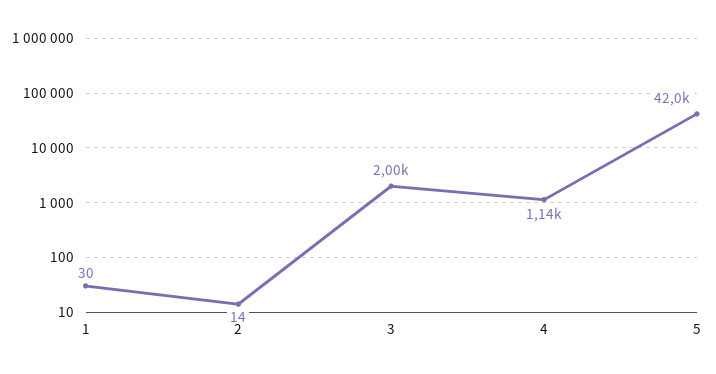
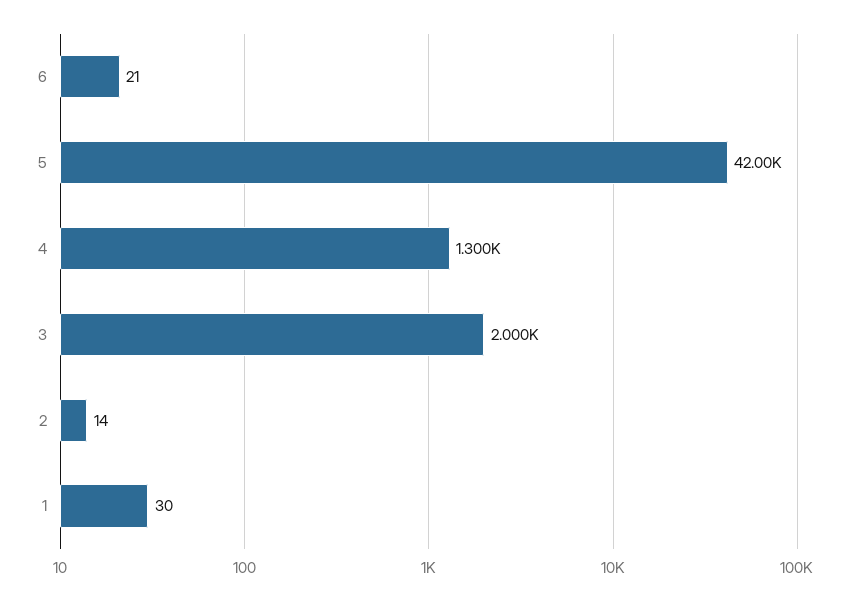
  {
    "1": 30,
    "2": 14,
    "3": 2000,
-   "4": 1140,
+   "4": 1300,
-   "5": 42000
+   "5": 42000,
+   "6": 21
  }

